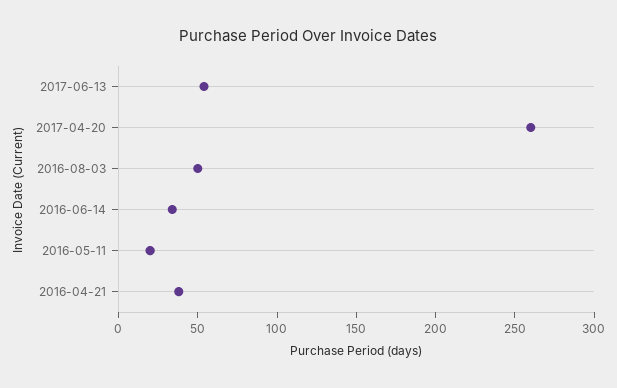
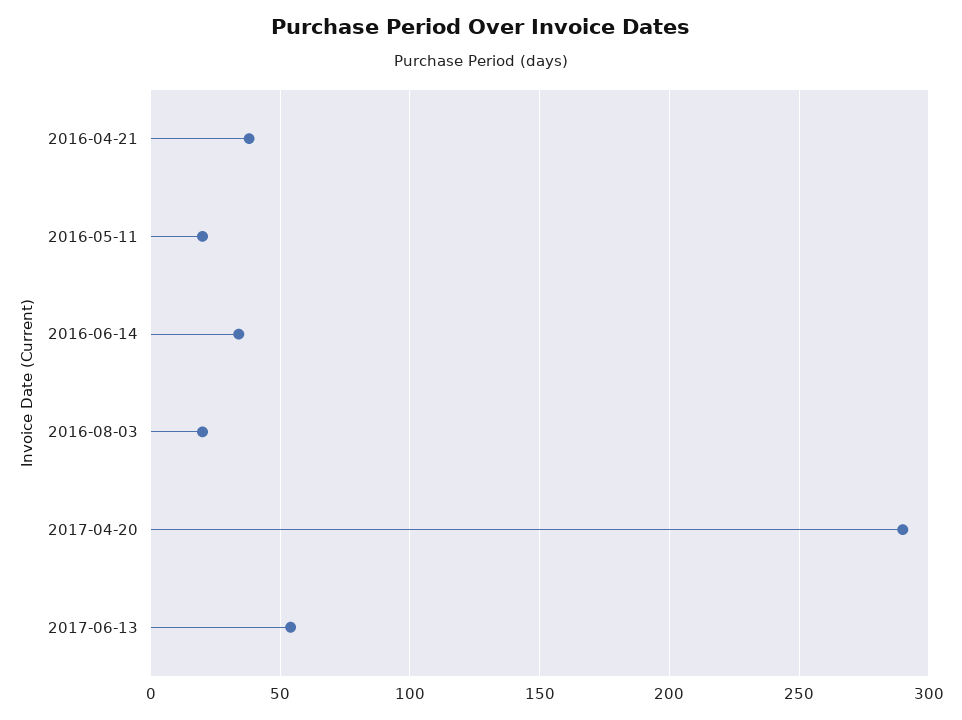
  {
    "2017-06-13": 55,
-   "2017-04-20": 260,
+   "2017-04-20": 290,
-   "2016-08-03": 50,
+   "2016-08-03": 20,
    "2016-06-14": 35,
    "2016-05-11": 20,
    "2016-04-21": 40
  }

